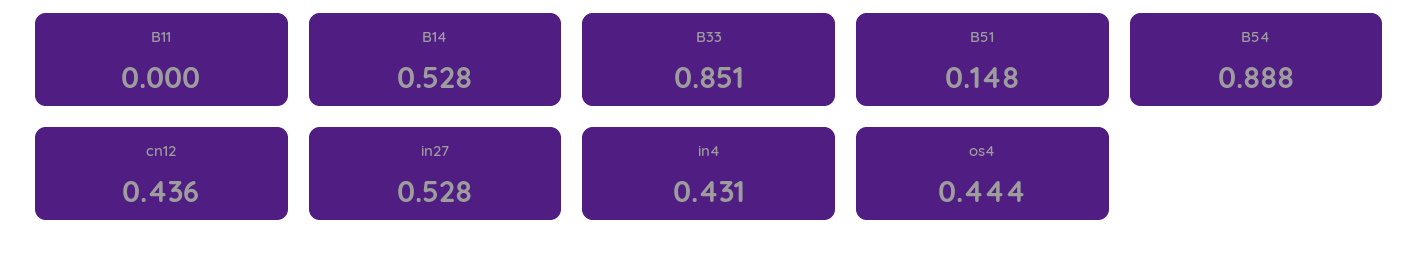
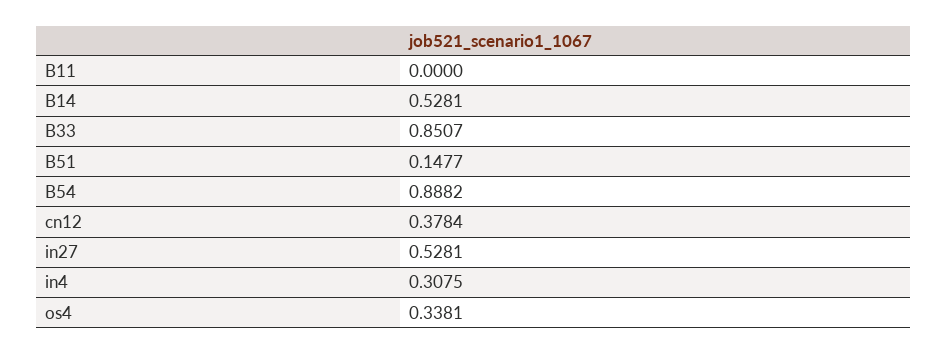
  {
    "B11": 0,
    "B14": 0.5281,
    "B33": 0.8507,
    "B51": 0.1477,
    "B54": 0.8882,
-   "cn12": 0.436,
+   "cn12": 0.3784,
    "in27": 0.5281,
-   "in4": 0.431,
+   "in4": 0.3075,
-   "os4": 0.444
+   "os4": 0.3381
  }

